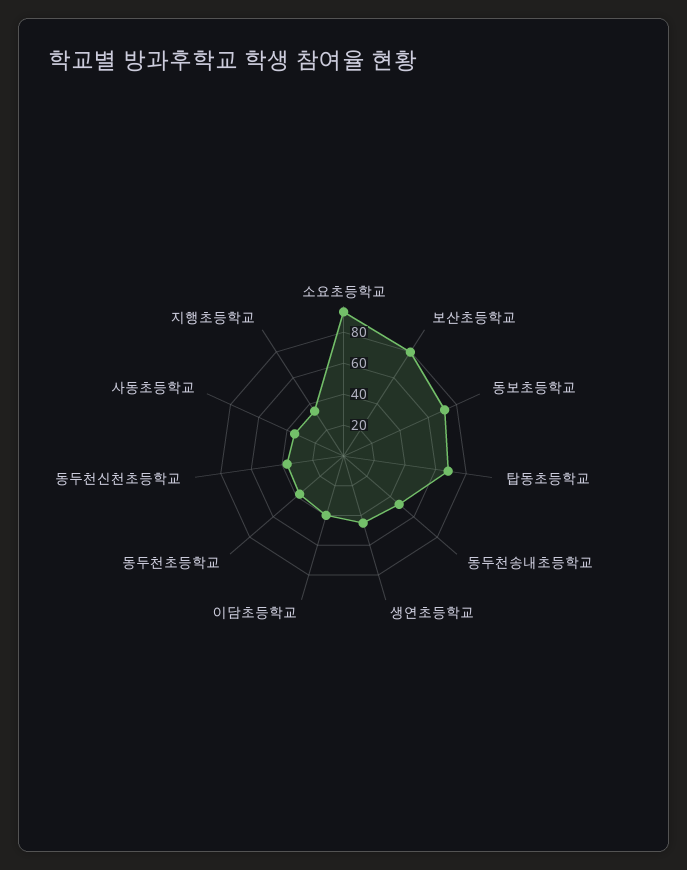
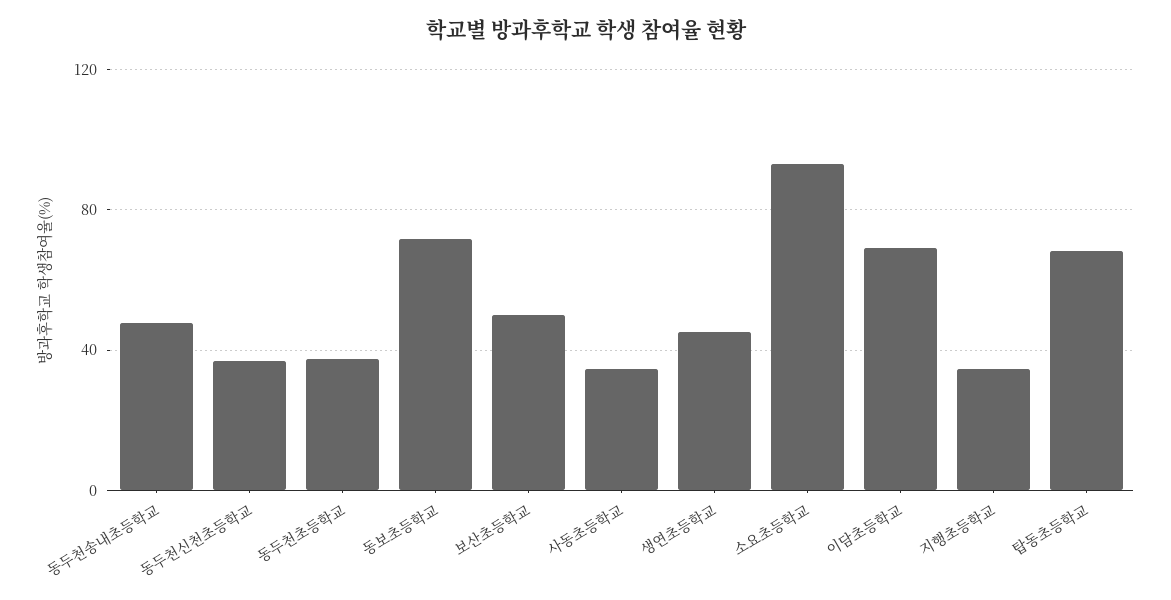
  {
    "소요초등학교": 95,
-   "보산초등학교": 80,
+   "보산초등학교": 50,
    "동보초등학교": 70,
    "탑동초등학교": 70,
    "동두천송내초등학교": 50,
    "생연초등학교": 45,
-   "이담초등학교": 40,
+   "이담초등학교": 70,
    "동두천초등학교": 35,
    "동두천신천초등학교": 35,
    "사동초등학교": 35,
    "지행초등학교": 35
  }

